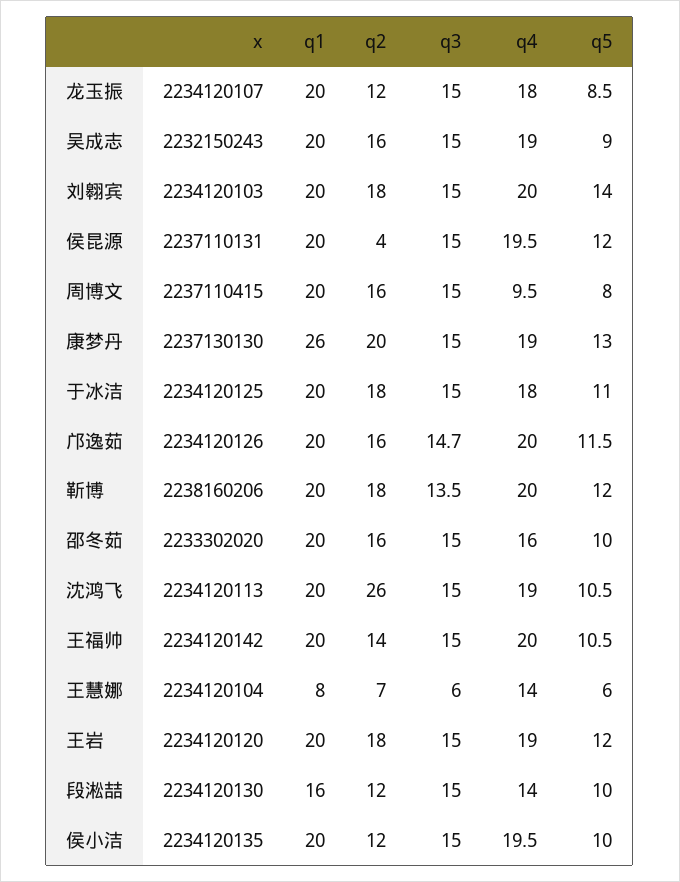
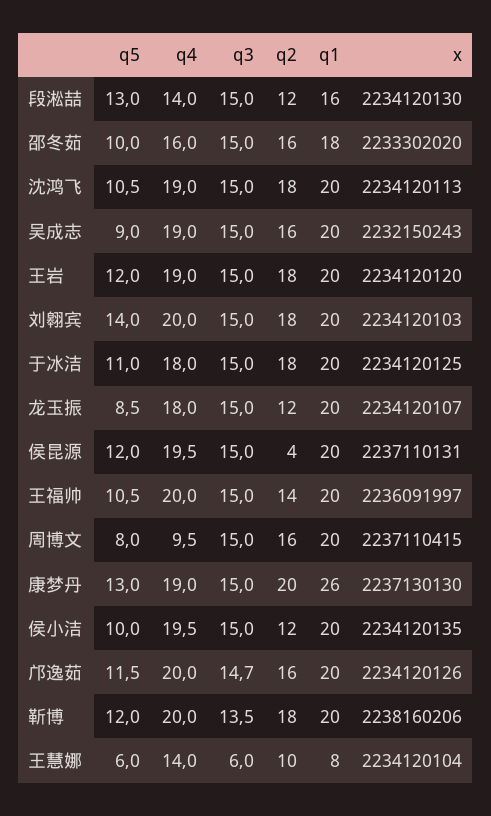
  {
    "x": {
      "龙玉振": 2234120107,
      "吴成志": 2232150243,
      "刘翱宾": 2234120103,
      "侯昆源": 2237110131,
      "周博文": 2237110415,
      "康梦丹": 2237130130,
      "于冰洁": 2234120125,
      "邝逸茹": 2234120126,
      "靳博": 2238160206,
      "邵冬茹": 2233302020,
      "沈鸿飞": 2234120113,
-     "王福帅": 2234120142,
+     "王福帅": 2236091997,
      "王慧娜": 2234120104,
      "王岩": 2234120120,
      "段淞喆": 2234120130,
      "侯小洁": 2234120135
    },
    "q1": {
      "龙玉振": 20,
      "吴成志": 20,
      "刘翱宾": 20,
      "侯昆源": 20,
      "周博文": 20,
      "康梦丹": 26,
      "于冰洁": 20,
      "邝逸茹": 20,
      "靳博": 20,
-     "邵冬茹": 20,
+     "邵冬茹": 18,
      "沈鸿飞": 20,
      "王福帅": 20,
      "王慧娜": 8,
      "王岩": 20,
      "段淞喆": 16,
      "侯小洁": 20
    },
    "q2": {
      "龙玉振": 12,
      "吴成志": 16,
      "刘翱宾": 18,
      "侯昆源": 4,
      "周博文": 16,
      "康梦丹": 20,
      "于冰洁": 18,
      "邝逸茹": 16,
      "靳博": 18,
      "邵冬茹": 16,
-     "沈鸿飞": 26,
+     "沈鸿飞": 18,
      "王福帅": 14,
-     "王慧娜": 7,
+     "王慧娜": 10,
      "王岩": 18,
      "段淞喆": 12,
      "侯小洁": 12
    },
    "q3": {
      "龙玉振": 15,
      "吴成志": 15,
      "刘翱宾": 15,
      "侯昆源": 15,
      "周博文": 15,
      "康梦丹": 15,
      "于冰洁": 15,
      "邝逸茹": 14.7,
      "靳博": 13.5,
      "邵冬茹": 15,
      "沈鸿飞": 15,
      "王福帅": 15,
      "王慧娜": 6,
      "王岩": 15,
      "段淞喆": 15,
      "侯小洁": 15
    },
    "q4": {
      "龙玉振": 18,
      "吴成志": 19,
      "刘翱宾": 20,
      "侯昆源": 19.5,
      "周博文": 9.5,
      "康梦丹": 19,
      "于冰洁": 18,
      "邝逸茹": 20,
      "靳博": 20,
      "邵冬茹": 16,
      "沈鸿飞": 19,
      "王福帅": 20,
      "王慧娜": 14,
      "王岩": 19,
      "段淞喆": 14,
      "侯小洁": 19.5
    },
    "q5": {
      "龙玉振": 8.5,
      "吴成志": 9,
      "刘翱宾": 14,
      "侯昆源": 12,
      "周博文": 8,
      "康梦丹": 13,
      "于冰洁": 11,
      "邝逸茹": 11.5,
      "靳博": 12,
      "邵冬茹": 10,
      "沈鸿飞": 10.5,
      "王福帅": 10.5,
      "王慧娜": 6,
      "王岩": 12,
-     "段淞喆": 10,
+     "段淞喆": 13,
      "侯小洁": 10
    }
  }

